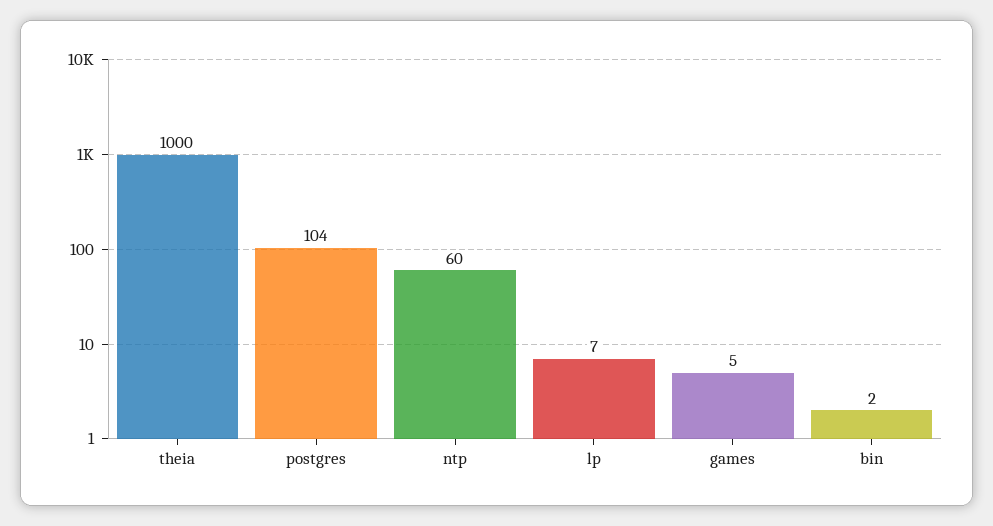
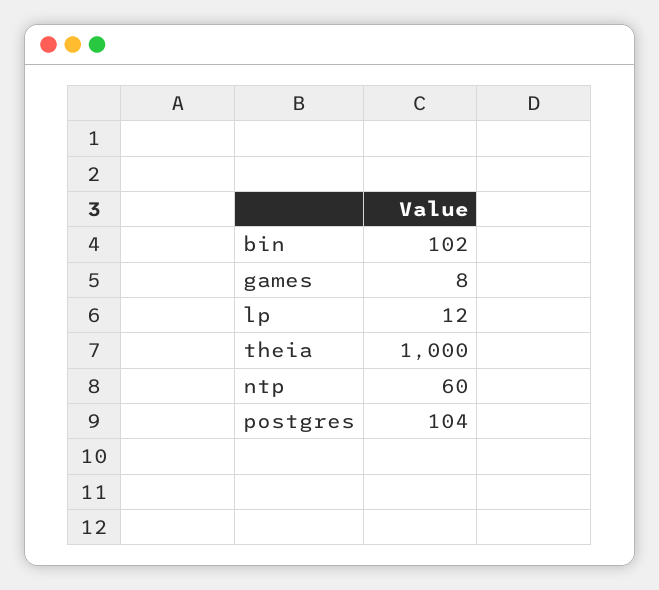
  {
    "theia": 1000,
    "postgres": 104,
    "ntp": 60,
-   "lp": 7,
+   "lp": 12,
-   "games": 5,
+   "games": 8,
-   "bin": 2
+   "bin": 102
  }

